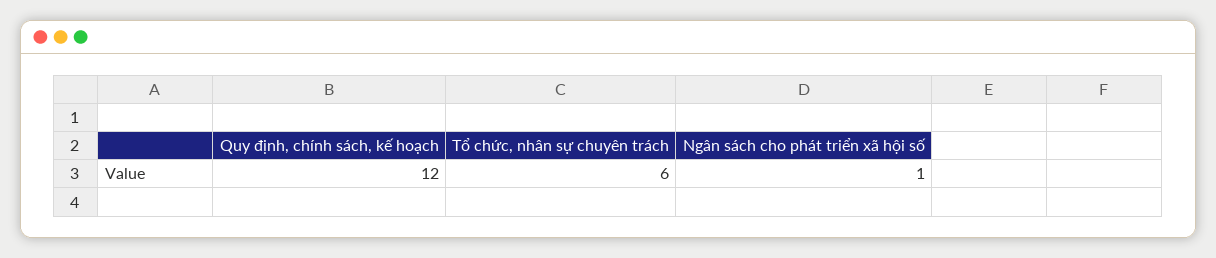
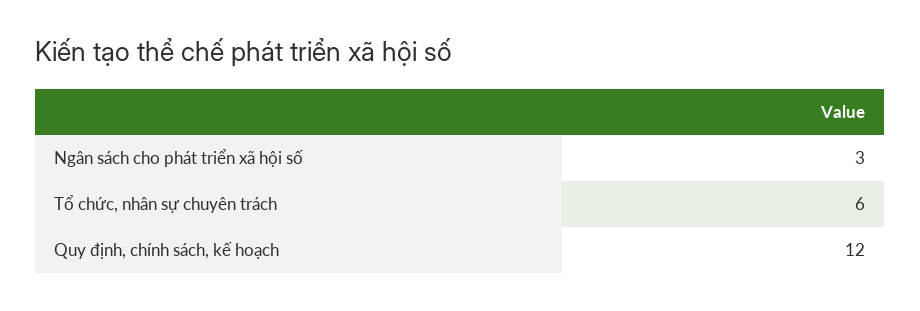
  {
    "Quy định, chính sách, kế hoạch": 12,
    "Tổ chức, nhân sự chuyên trách": 6,
-   "Ngân sách cho phát triển xã hội số": 1
+   "Ngân sách cho phát triển xã hội số": 3
  }

